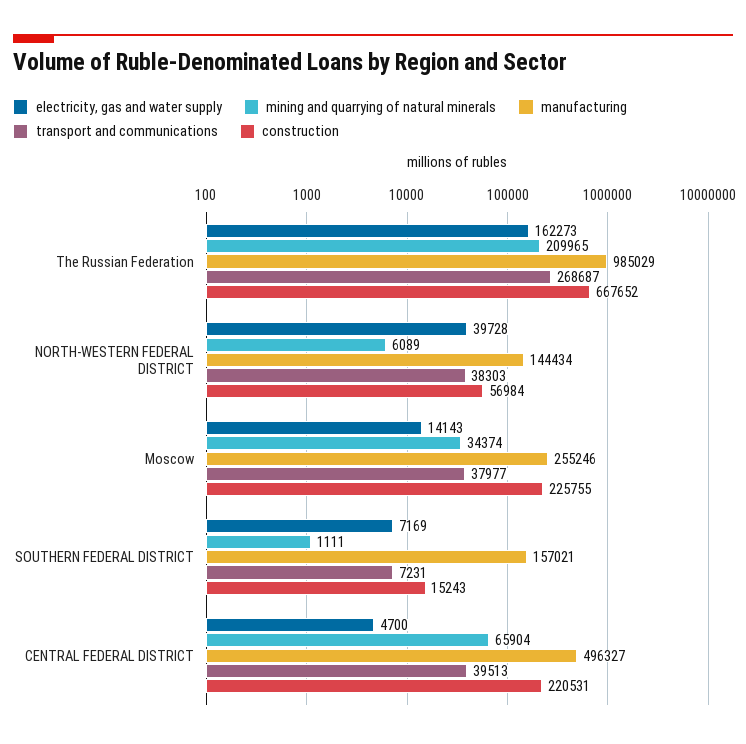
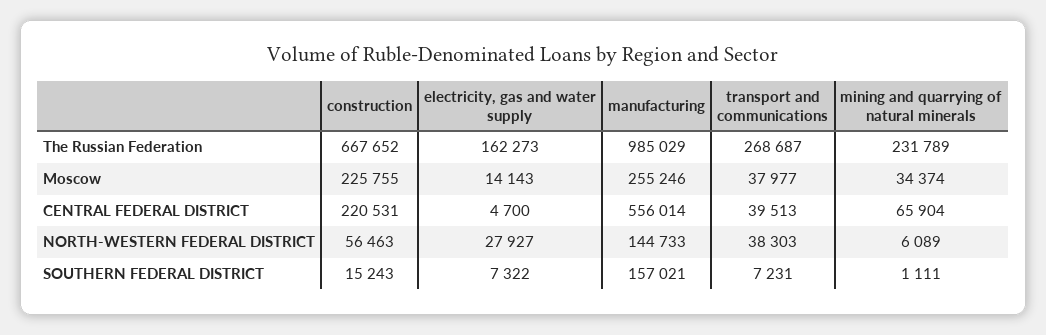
  {
    "electricity, gas and water supply": {
      "The Russian Federation": 162273,
-     "NORTH-WESTERN FEDERAL DISTRICT": 39728,
+     "NORTH-WESTERN FEDERAL DISTRICT": 27927,
      "Moscow": 14143,
-     "SOUTHERN FEDERAL DISTRICT": 7169,
+     "SOUTHERN FEDERAL DISTRICT": 7322,
      "CENTRAL FEDERAL DISTRICT": 4700
    },
    "mining and quarrying of natural minerals": {
-     "The Russian Federation": 209965,
+     "The Russian Federation": 231789,
      "NORTH-WESTERN FEDERAL DISTRICT": 6089,
      "Moscow": 34374,
      "SOUTHERN FEDERAL DISTRICT": 1111,
      "CENTRAL FEDERAL DISTRICT": 65904
    },
    "manufacturing": {
      "The Russian Federation": 985029,
-     "NORTH-WESTERN FEDERAL DISTRICT": 144434,
+     "NORTH-WESTERN FEDERAL DISTRICT": 144733,
      "Moscow": 255246,
      "SOUTHERN FEDERAL DISTRICT": 157021,
-     "CENTRAL FEDERAL DISTRICT": 496327
+     "CENTRAL FEDERAL DISTRICT": 556014
    },
    "transport and communications": {
      "The Russian Federation": 268687,
      "NORTH-WESTERN FEDERAL DISTRICT": 38303,
      "Moscow": 37977,
      "SOUTHERN FEDERAL DISTRICT": 7231,
      "CENTRAL FEDERAL DISTRICT": 39513
    },
    "construction": {
      "The Russian Federation": 667652,
-     "NORTH-WESTERN FEDERAL DISTRICT": 56984,
+     "NORTH-WESTERN FEDERAL DISTRICT": 56463,
      "Moscow": 225755,
      "SOUTHERN FEDERAL DISTRICT": 15243,
      "CENTRAL FEDERAL DISTRICT": 220531
    }
  }

